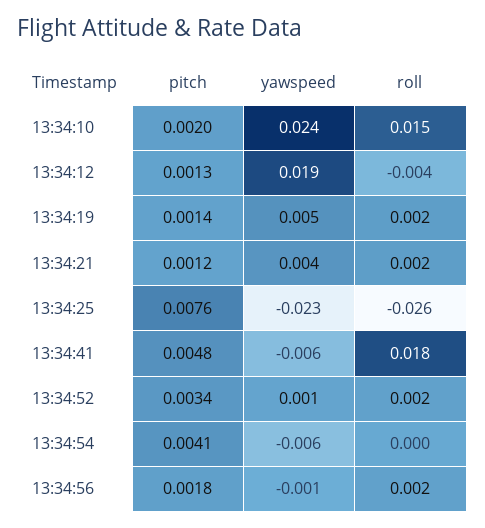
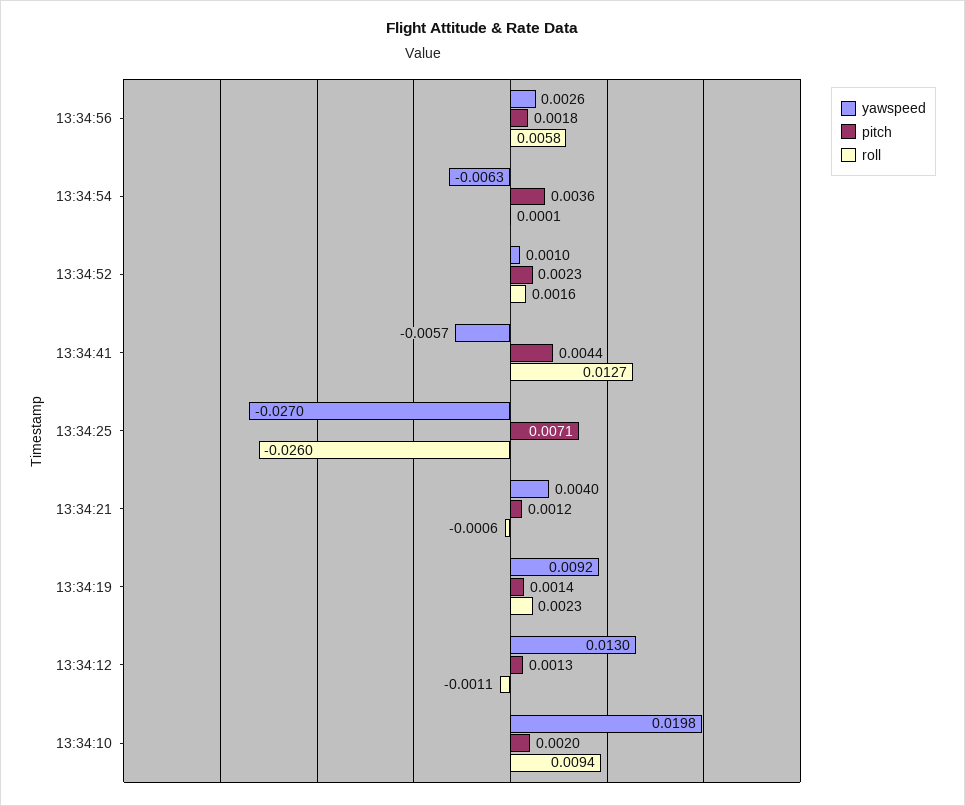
  {
    "pitch": {
      "13:34:10": 0.002,
      "13:34:12": 0.0013,
      "13:34:19": 0.0014,
      "13:34:21": 0.0012,
-     "13:34:25": 0.0076,
+     "13:34:25": 0.0071,
-     "13:34:41": 0.0048,
+     "13:34:41": 0.0044,
-     "13:34:52": 0.0034,
+     "13:34:52": 0.0023,
-     "13:34:54": 0.0041,
+     "13:34:54": 0.0036,
      "13:34:56": 0.0018
    },
    "yawspeed": {
-     "13:34:10": 0.024,
+     "13:34:10": 0.0198,
-     "13:34:12": 0.019,
+     "13:34:12": 0.013,
-     "13:34:19": 0.005,
+     "13:34:19": 0.0092,
      "13:34:21": 0.004,
-     "13:34:25": -0.023,
+     "13:34:25": -0.027,
      "13:34:41": -0.0057,
      "13:34:52": 0.001,
      "13:34:54": -0.0063,
-     "13:34:56": -0.001
+     "13:34:56": 0.0026
    },
    "roll": {
-     "13:34:10": 0.015,
+     "13:34:10": 0.0094,
-     "13:34:12": -0.004,
+     "13:34:12": -0.0011,
      "13:34:19": 0.0023,
-     "13:34:21": 0.002,
+     "13:34:21": -0.0006,
      "13:34:25": -0.026,
-     "13:34:41": 0.018,
+     "13:34:41": 0.0127,
      "13:34:52": 0.0016,
      "13:34:54": 0.0001,
-     "13:34:56": 0.002
+     "13:34:56": 0.0058
    }
  }

